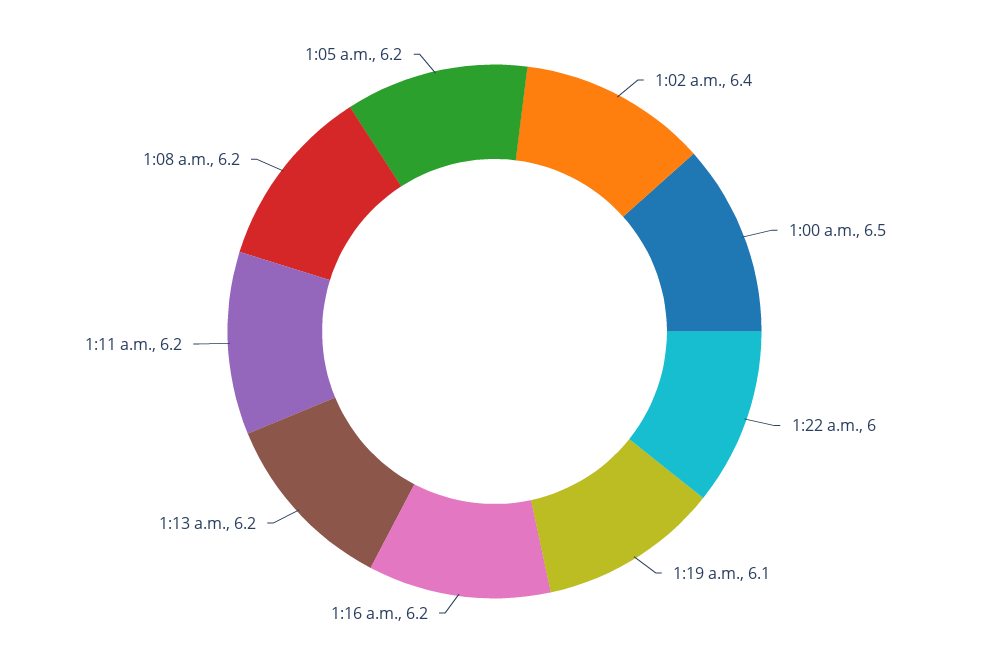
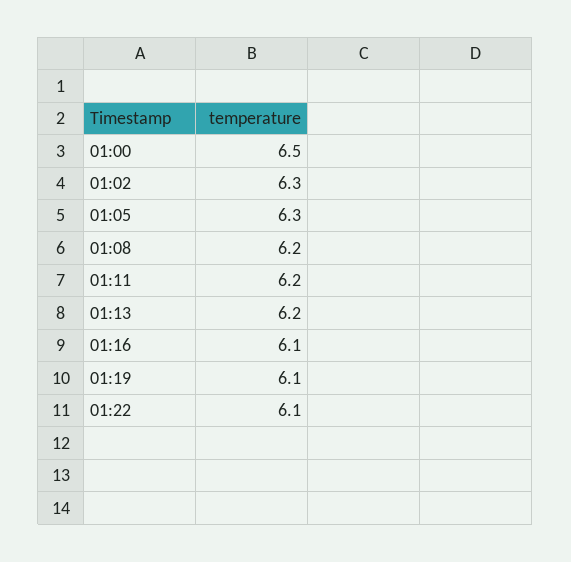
  {
-   "1:02 a.m.": 6.4,
+   "1:02 a.m.": 6.3,
    "1:00 a.m.": 6.5,
-   "1:22 a.m.": 6,
+   "1:22 a.m.": 6.1,
    "1:19 a.m.": 6.1,
-   "1:16 a.m.": 6.2,
+   "1:16 a.m.": 6.1,
    "1:13 a.m.": 6.2,
    "1:11 a.m.": 6.2,
    "1:08 a.m.": 6.2,
-   "1:05 a.m.": 6.2
+   "1:05 a.m.": 6.3
  }

